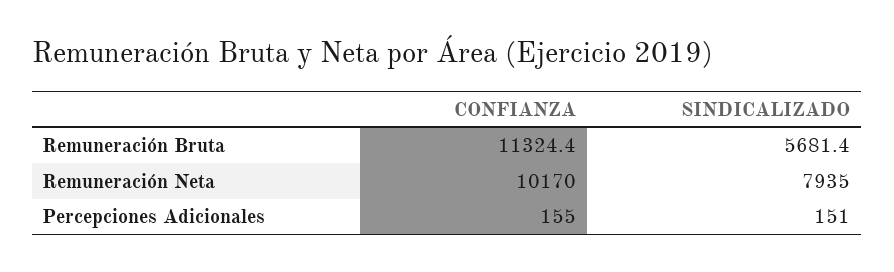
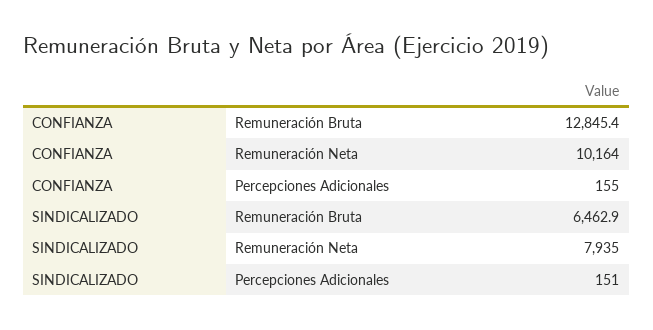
  {
    "CONFIANZA": {
-     "Remuneración Bruta": 11324.4,
+     "Remuneración Bruta": 12845.4,
-     "Remuneración Neta": 10170,
+     "Remuneración Neta": 10164,
      "Percepciones Adicionales": 155
    },
    "SINDICALIZADO": {
-     "Remuneración Bruta": 5681.4,
+     "Remuneración Bruta": 6462.9,
      "Remuneración Neta": 7935,
      "Percepciones Adicionales": 151
    }
  }

